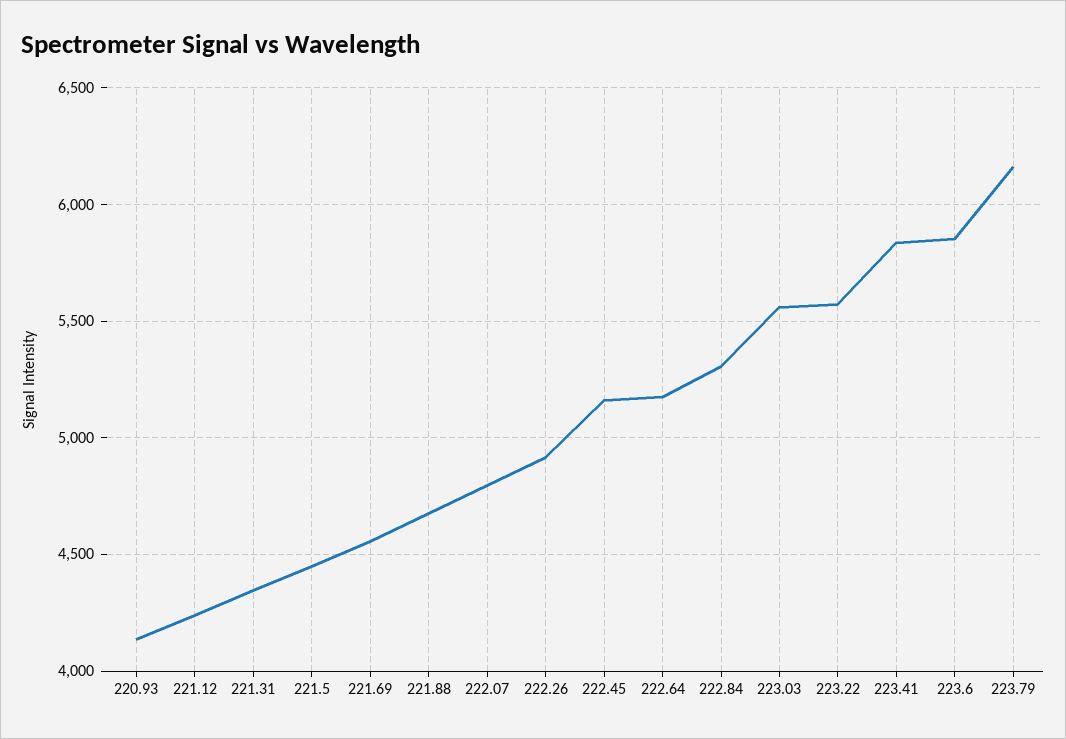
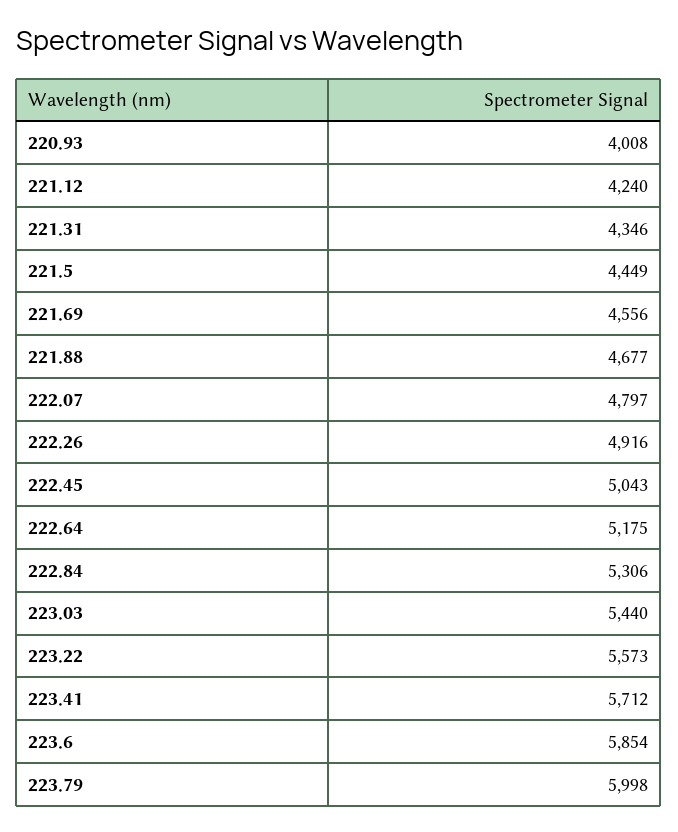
  {
-   "220.93": 4150,
+   "220.93": 4008,
    "221.12": 4240,
    "221.31": 4346,
    "221.5": 4449,
    "221.69": 4556,
    "221.88": 4677,
    "222.07": 4797,
    "222.26": 4916,
-   "222.45": 5150,
+   "222.45": 5043,
    "222.64": 5175,
    "222.84": 5306,
-   "223.03": 5550,
+   "223.03": 5440,
    "223.22": 5573,
-   "223.41": 5850,
+   "223.41": 5712,
    "223.6": 5854,
-   "223.79": 6150
+   "223.79": 5998
  }

